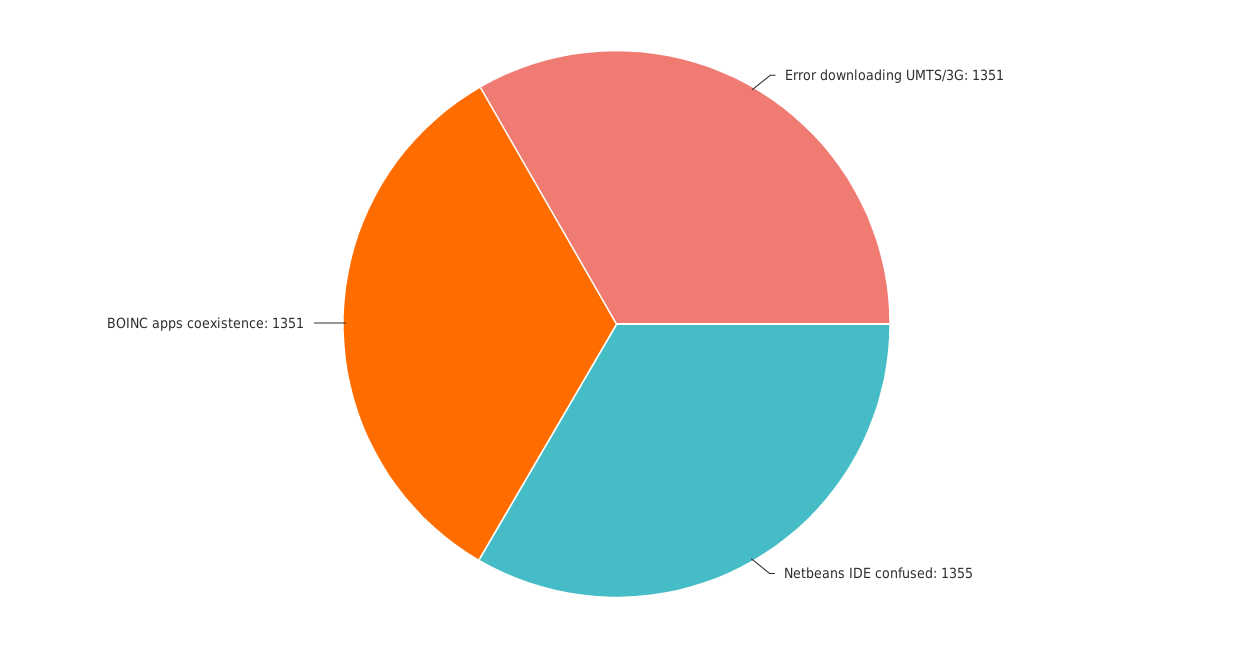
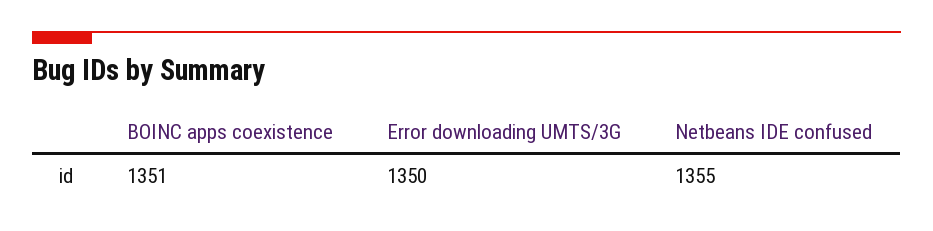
  {
-   "Error downloading UMTS/3G": 1351,
+   "Error downloading UMTS/3G": 1350,
    "Netbeans IDE confused": 1355,
    "BOINC apps coexistence": 1351
  }

